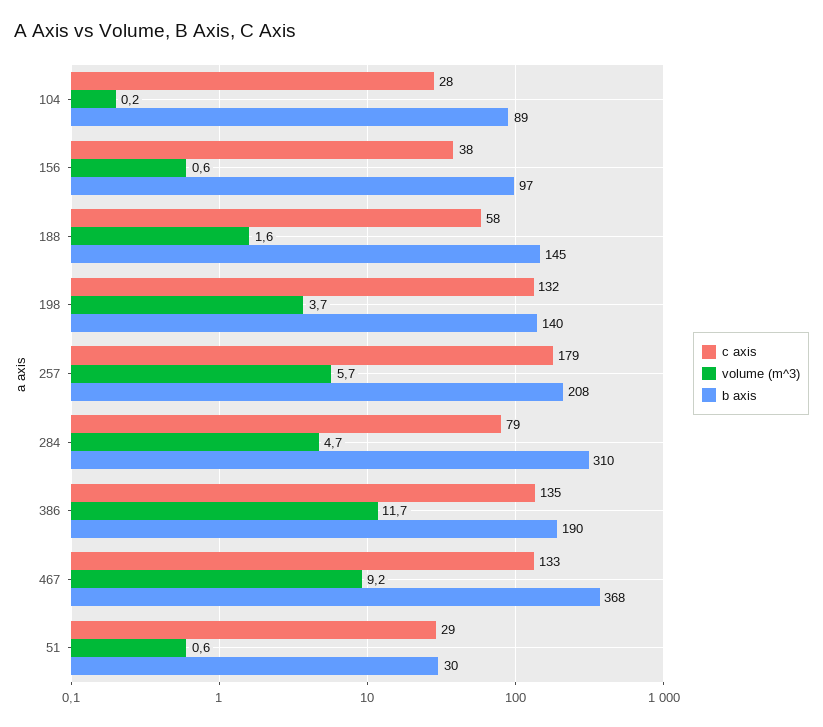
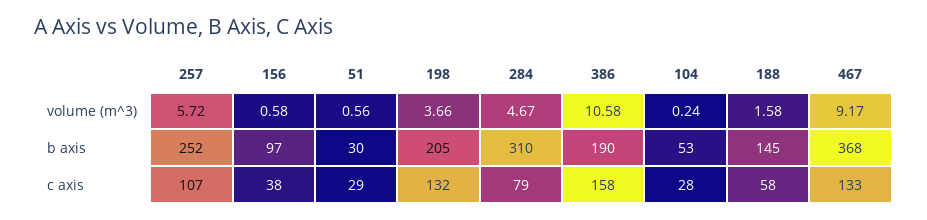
  {
    "c axis": {
      "104": 28,
      "156": 38,
      "188": 58,
      "198": 132,
-     "257": 179,
+     "257": 107,
      "284": 79,
-     "386": 135,
+     "386": 158,
      "467": 133,
      "51": 29
    },
    "volume (m^3)": {
      "104": 0.24,
      "156": 0.58,
      "188": 1.58,
      "198": 3.66,
      "257": 5.72,
      "284": 4.67,
-     "386": 11.7,
+     "386": 10.58,
      "467": 9.17,
      "51": 0.56
    },
    "b axis": {
-     "104": 89,
+     "104": 53,
      "156": 97,
      "188": 145,
-     "198": 140,
+     "198": 205,
-     "257": 208,
+     "257": 252,
      "284": 310,
      "386": 190,
      "467": 368,
      "51": 30
    }
  }

